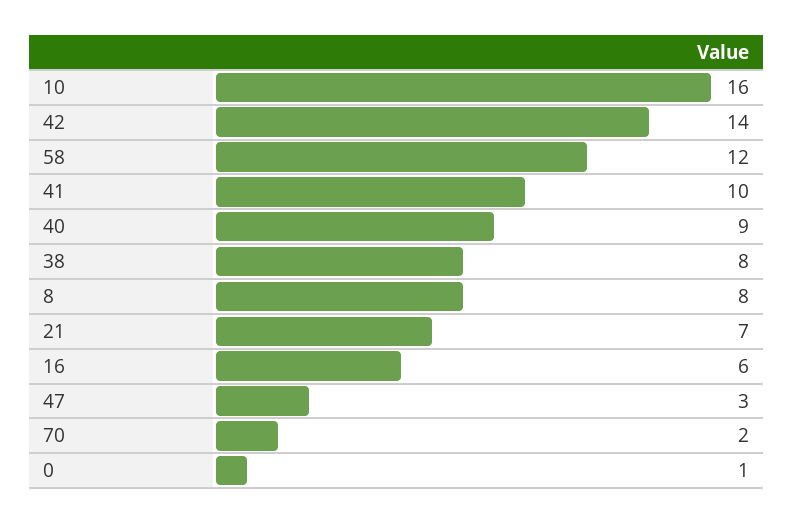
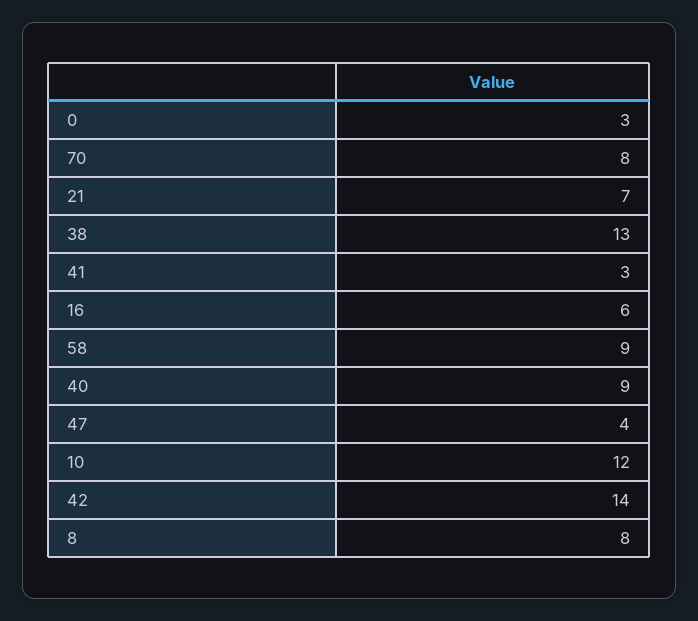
  {
-   "10": 16,
+   "10": 12,
    "42": 14,
-   "58": 12,
+   "58": 9,
-   "41": 10,
+   "41": 3,
    "40": 9,
-   "38": 8,
+   "38": 13,
    "8": 8,
    "21": 7,
    "16": 6,
-   "47": 3,
+   "47": 4,
-   "70": 2,
+   "70": 8,
-   "0": 1
+   "0": 3
  }

